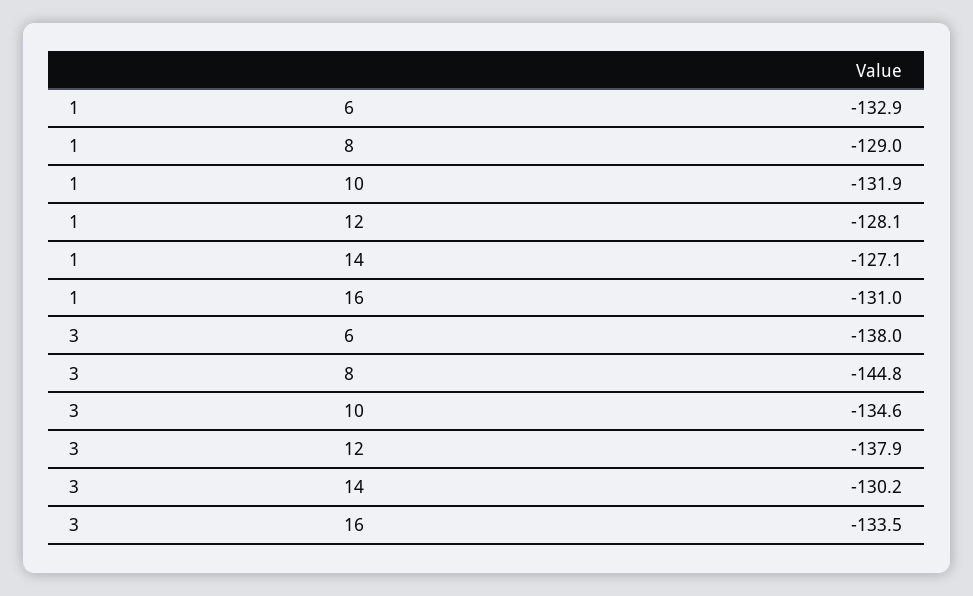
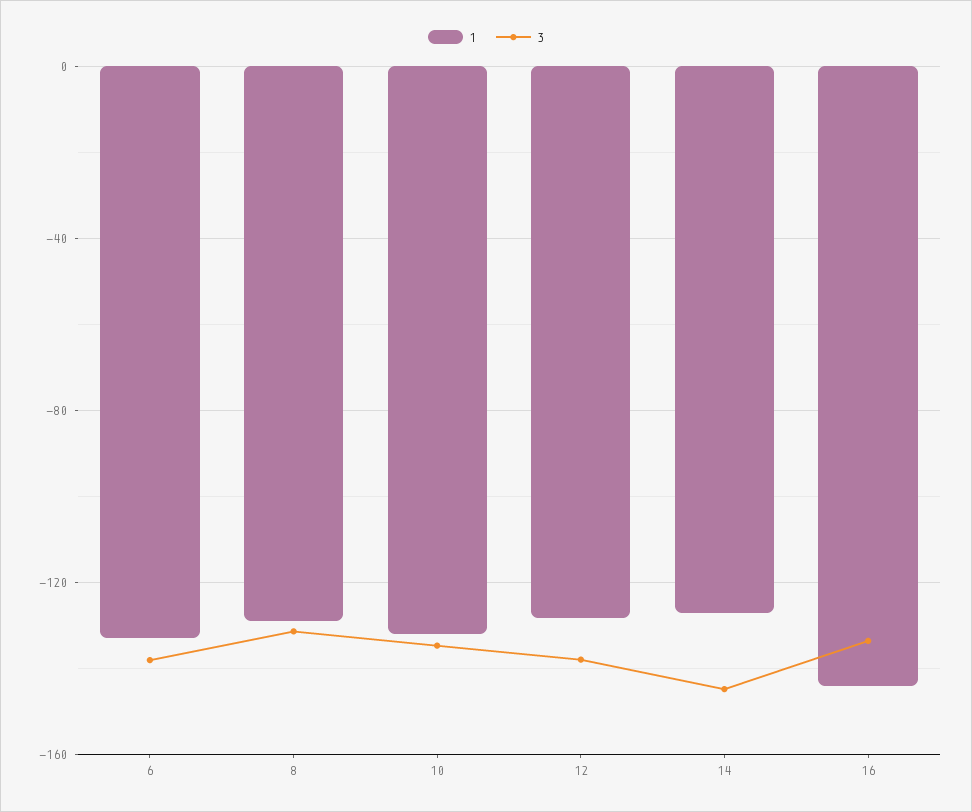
  {
    "1": {
      "6": -132.9,
      "8": -129,
      "10": -131.9,
      "12": -128.1,
      "14": -127.1,
-     "16": -131
+     "16": -145
    },
    "3": {
      "6": -138,
-     "8": -144.8,
+     "8": -130,
      "10": -134.6,
      "12": -137.9,
-     "14": -130.2,
+     "14": -145,
      "16": -133.5
    }
  }

